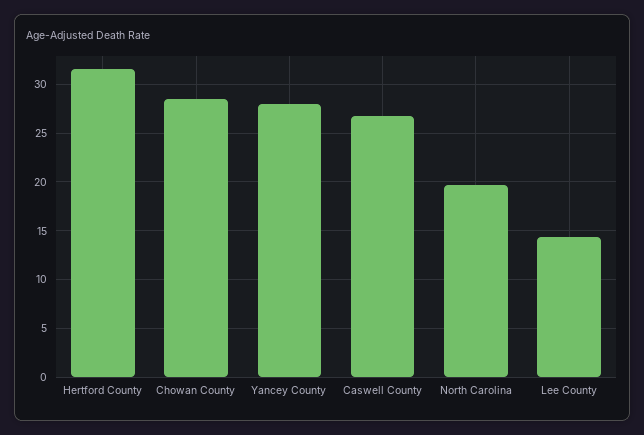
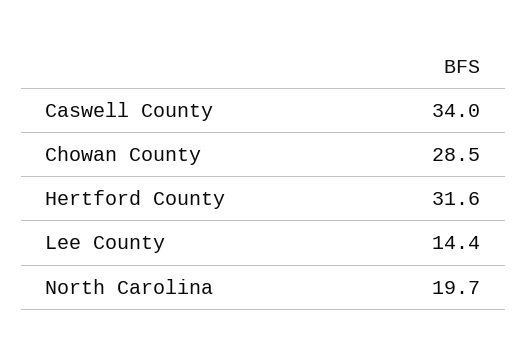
  {
    "Hertford County": 31.6,
    "Chowan County": 28.5,
-   "Yancey County": 28,
-   "Caswell County": 27,
+   "Caswell County": 34,
    "North Carolina": 19.7,
    "Lee County": 14.4
  }

